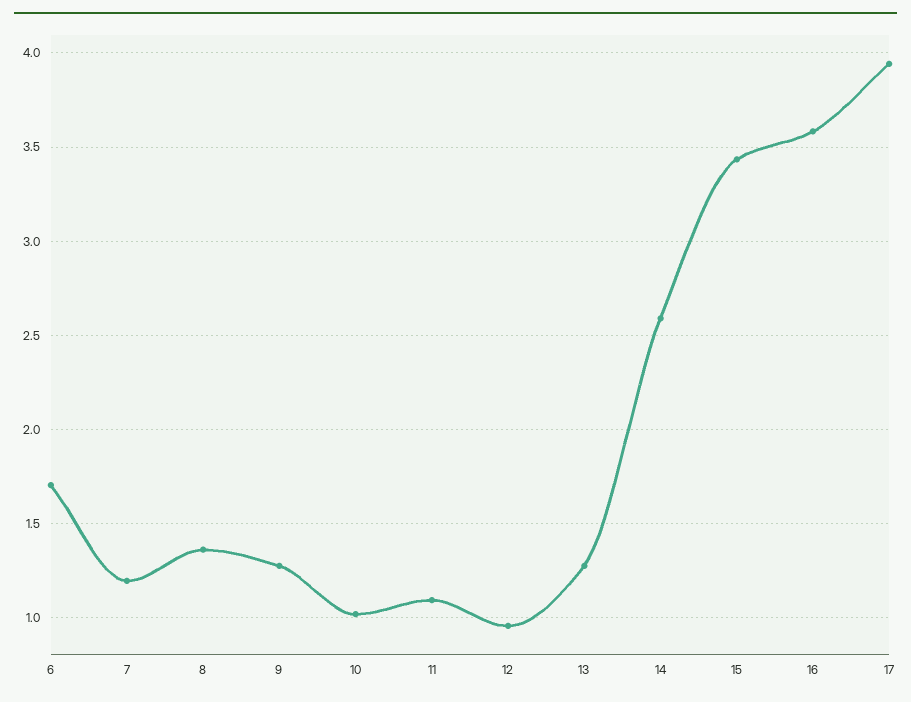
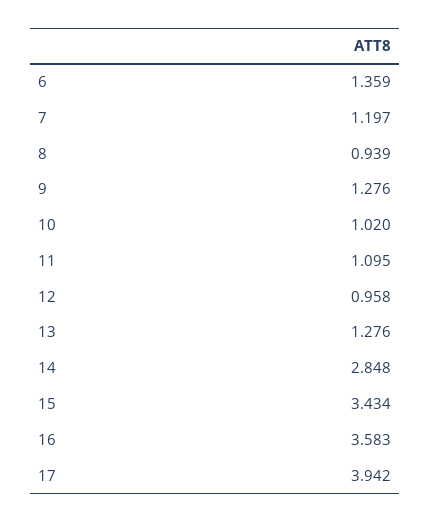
  {
-   "6": 1.7,
+   "6": 1.359,
    "7": 1.197,
-   "8": 1.35,
+   "8": 0.939,
    "9": 1.276,
    "10": 1.02,
    "11": 1.095,
    "12": 0.958,
    "13": 1.276,
-   "14": 2.6,
+   "14": 2.848,
    "15": 3.434,
    "16": 3.583,
    "17": 3.942
  }

